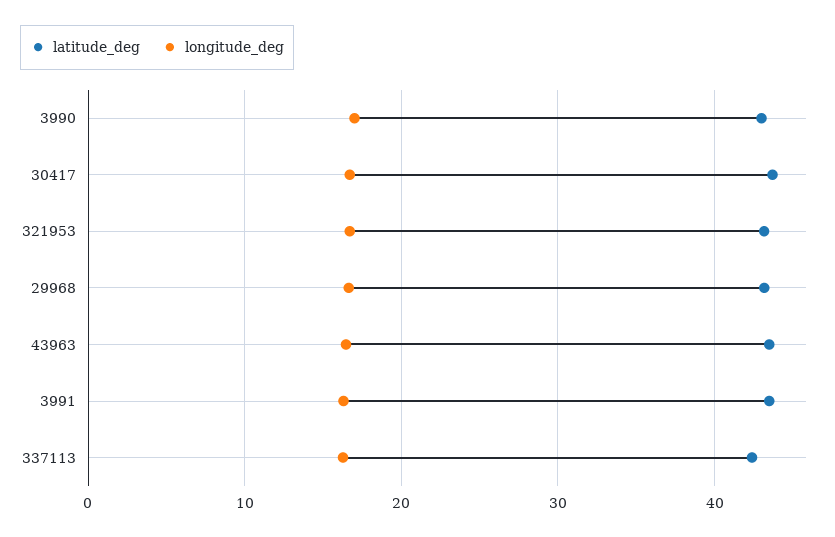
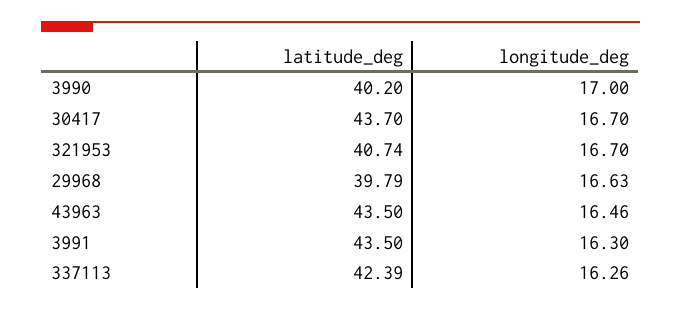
  {
    "latitude_deg": {
-     "3990": 43,
+     "3990": 40.2,
      "30417": 43.7,
-     "321953": 43,
+     "321953": 40.74,
-     "29968": 43,
+     "29968": 39.79,
      "43963": 43.5,
      "3991": 43.5,
      "337113": 42.39
    },
    "longitude_deg": {
      "3990": 17,
      "30417": 16.7,
      "321953": 16.7,
      "29968": 16.63,
      "43963": 16.46,
      "3991": 16.3,
      "337113": 16.26
    }
  }

